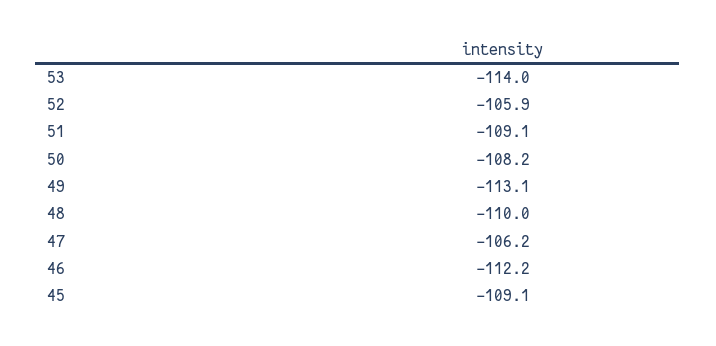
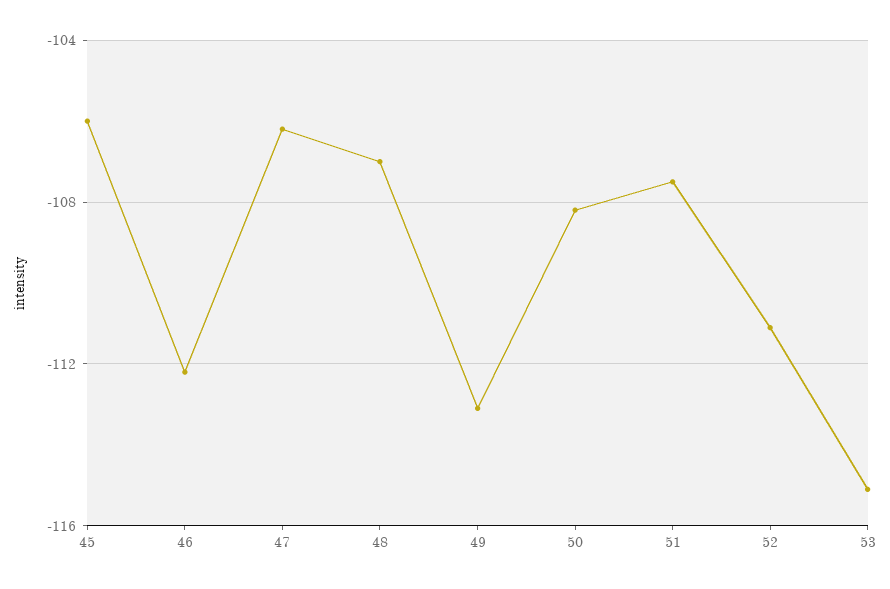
  {
-   "53": -114,
+   "53": -115,
-   "52": -105.9,
+   "52": -111,
-   "51": -109.1,
+   "51": -107.5,
    "50": -108.2,
    "49": -113.1,
-   "48": -110,
+   "48": -107,
    "47": -106.2,
    "46": -112.2,
-   "45": -109.1
+   "45": -106
  }

